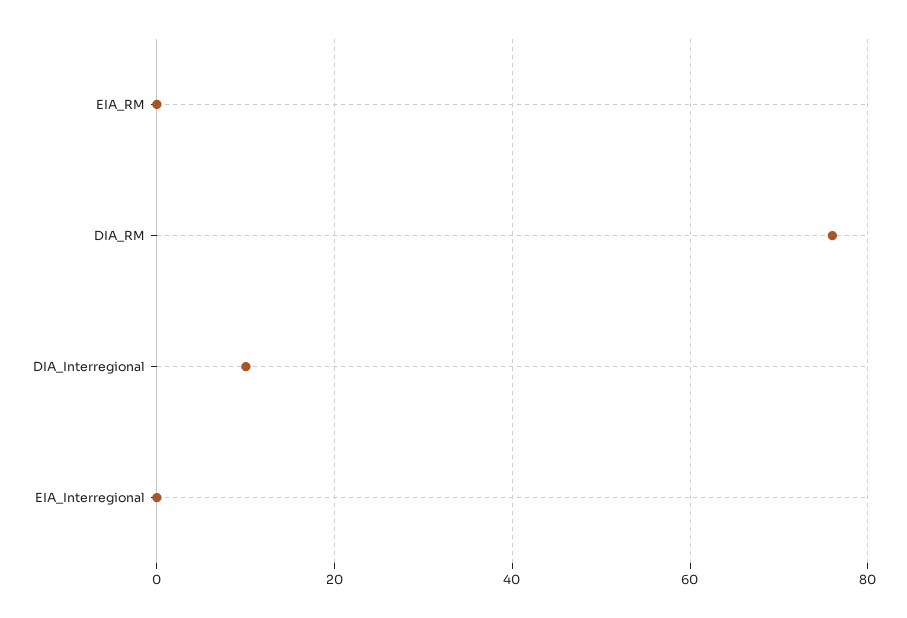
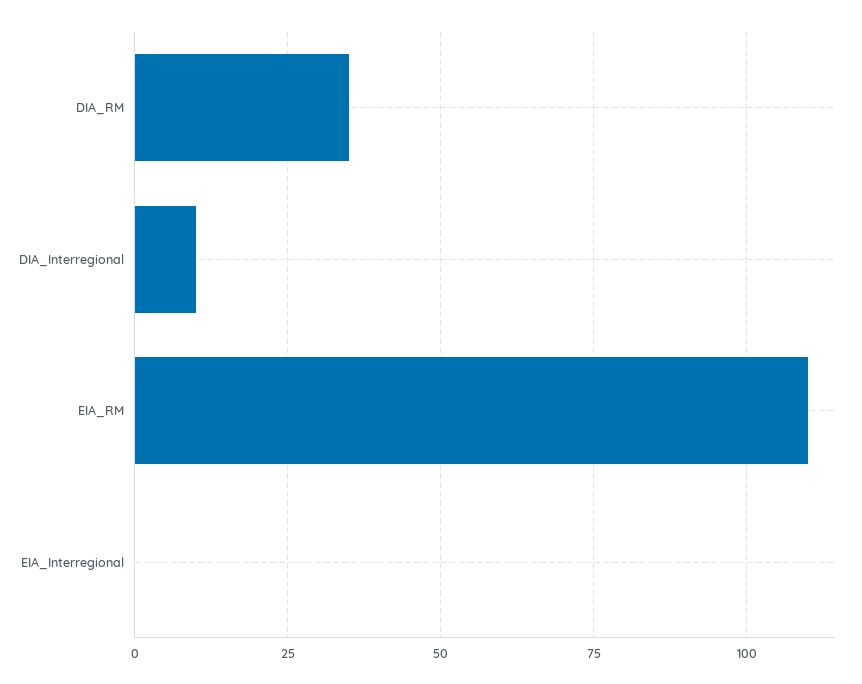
  {
-   "EIA_RM": 0,
+   "EIA_RM": 110,
-   "DIA_RM": 75,
+   "DIA_RM": 35,
    "DIA_Interregional": 10,
    "EIA_Interregional": 0
  }

